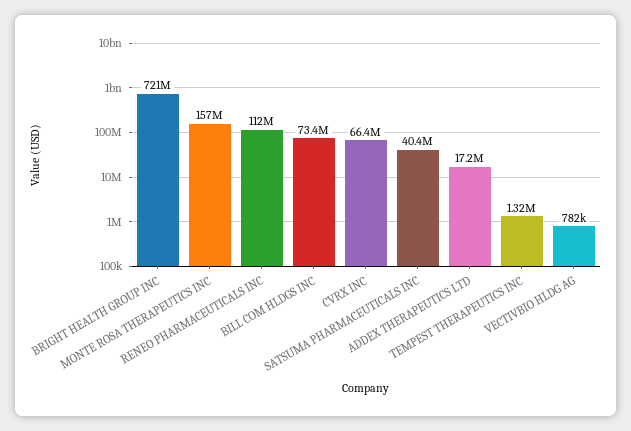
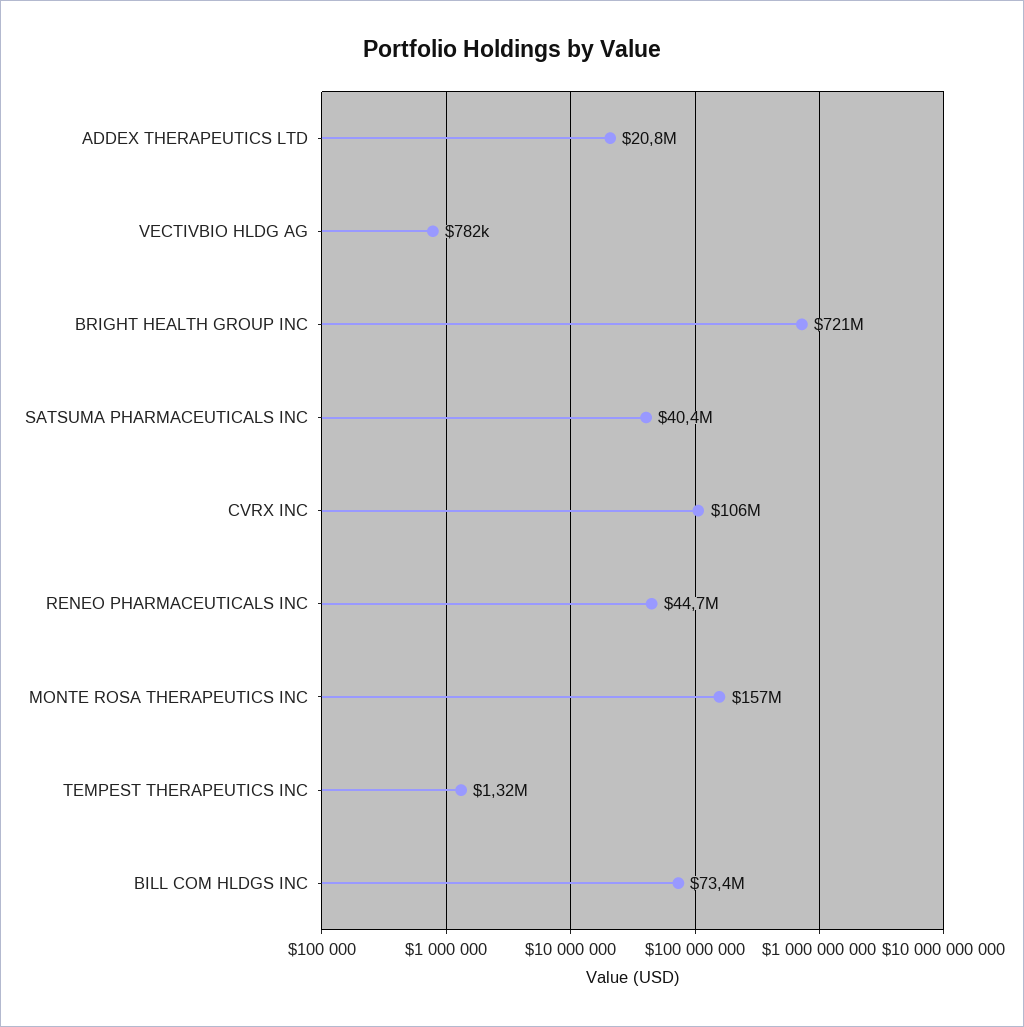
  {
    "BRIGHT HEALTH GROUP INC": 721000000,
    "MONTE ROSA THERAPEUTICS INC": 157000000,
-   "RENEO PHARMACEUTICALS INC": 112000000,
+   "RENEO PHARMACEUTICALS INC": 44700000,
    "BILL COM HLDGS INC": 73400000,
-   "CVRX INC": 66400000,
+   "CVRX INC": 106000000,
    "SATSUMA PHARMACEUTICALS INC": 40400000,
-   "ADDEX THERAPEUTICS LTD": 17200000,
+   "ADDEX THERAPEUTICS LTD": 20800000,
    "TEMPEST THERAPEUTICS INC": 1320000,
    "VECTIVBIO HLDG AG": 782000
  }

